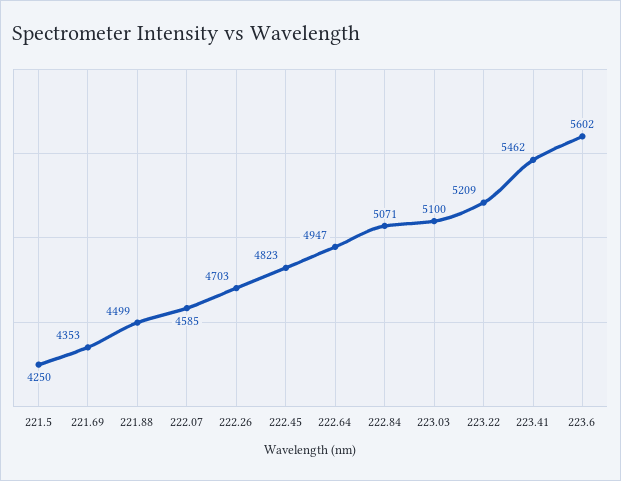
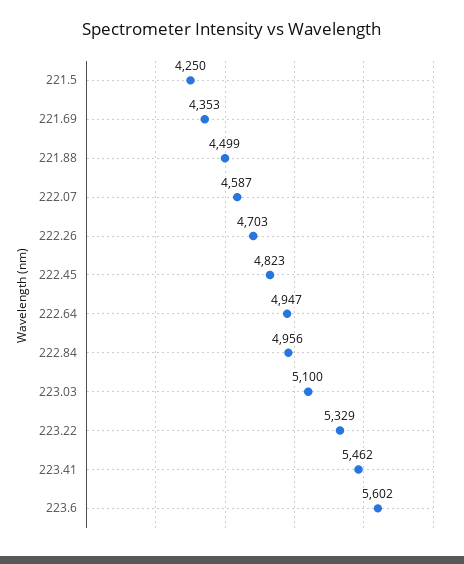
  {
    "221.5": 4250,
    "221.69": 4353,
    "221.88": 4499,
-   "222.07": 4585,
+   "222.07": 4587,
    "222.26": 4703,
    "222.45": 4823,
    "222.64": 4947,
-   "222.84": 5071,
+   "222.84": 4956,
    "223.03": 5100,
-   "223.22": 5209,
+   "223.22": 5329,
    "223.41": 5462,
    "223.6": 5602
  }

